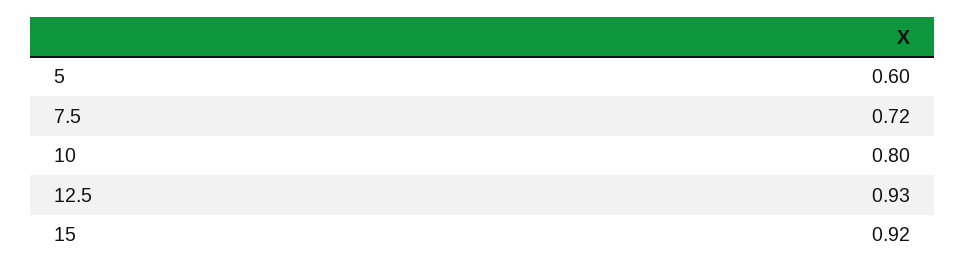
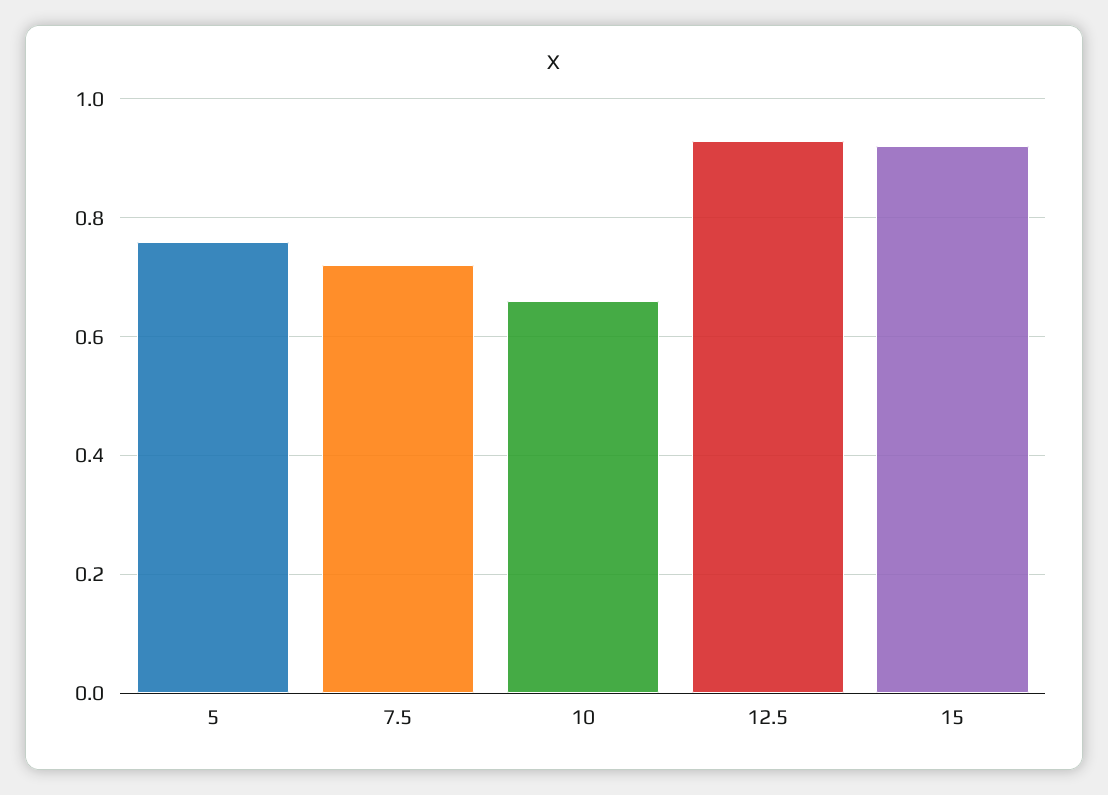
  {
-   "5": 0.6,
+   "5": 0.75,
    "7.5": 0.72,
-   "10": 0.8,
+   "10": 0.65,
    "12.5": 0.93,
    "15": 0.92
  }

